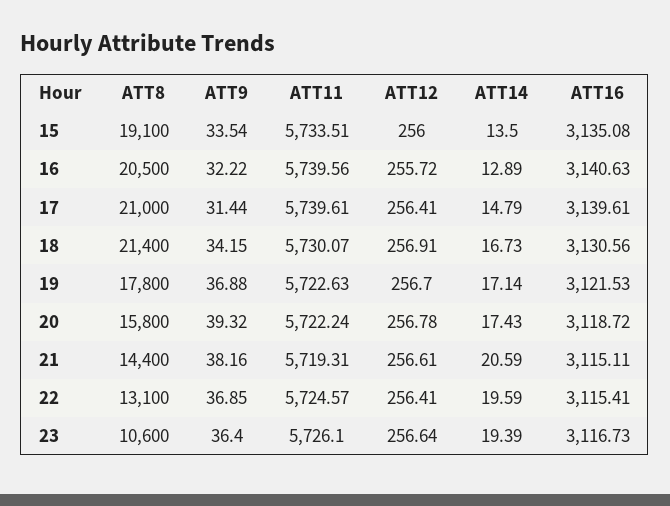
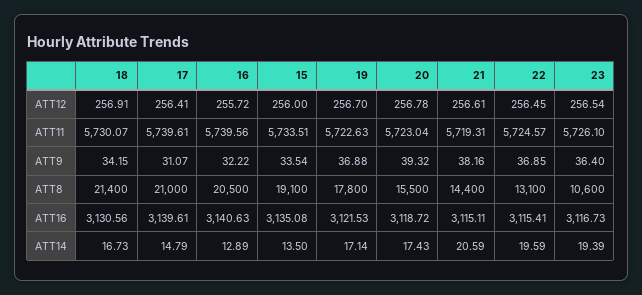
  {
    "ATT8": {
      "15": 19100,
      "16": 20500,
      "17": 21000,
      "18": 21400,
      "19": 17800,
-     "20": 15800,
+     "20": 15500,
      "21": 14400,
      "22": 13100,
      "23": 10600
    },
    "ATT9": {
      "15": 33.54,
      "16": 32.22,
-     "17": 31.44,
+     "17": 31.07,
      "18": 34.15,
      "19": 36.88,
      "20": 39.32,
      "21": 38.16,
      "22": 36.85,
      "23": 36.4
    },
    "ATT11": {
      "15": 5733.51,
      "16": 5739.56,
      "17": 5739.61,
      "18": 5730.07,
      "19": 5722.63,
-     "20": 5722.24,
+     "20": 5723.04,
      "21": 5719.31,
      "22": 5724.57,
      "23": 5726.1
    },
    "ATT12": {
      "15": 256,
      "16": 255.72,
      "17": 256.41,
      "18": 256.91,
      "19": 256.7,
      "20": 256.78,
      "21": 256.61,
-     "22": 256.41,
+     "22": 256.45,
-     "23": 256.64
+     "23": 256.54
    },
    "ATT14": {
      "15": 13.5,
      "16": 12.89,
      "17": 14.79,
      "18": 16.73,
      "19": 17.14,
      "20": 17.43,
      "21": 20.59,
      "22": 19.59,
      "23": 19.39
    },
    "ATT16": {
      "15": 3135.08,
      "16": 3140.63,
      "17": 3139.61,
      "18": 3130.56,
      "19": 3121.53,
      "20": 3118.72,
      "21": 3115.11,
      "22": 3115.41,
      "23": 3116.73
    }
  }

